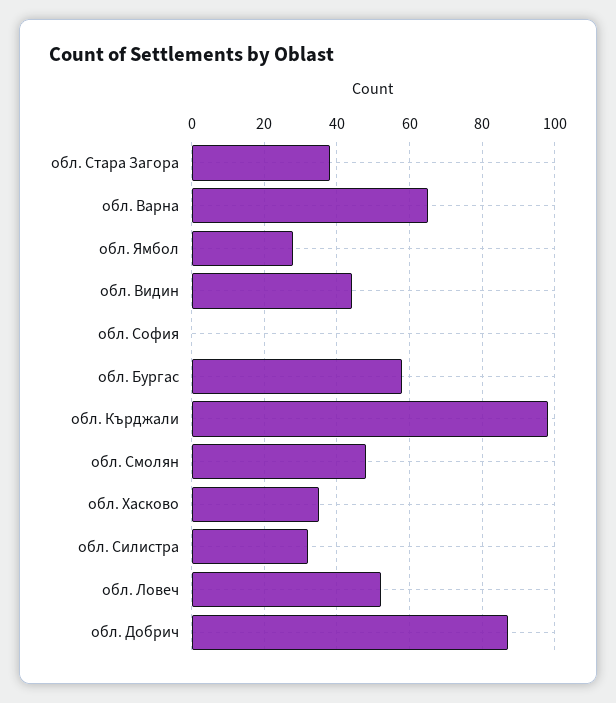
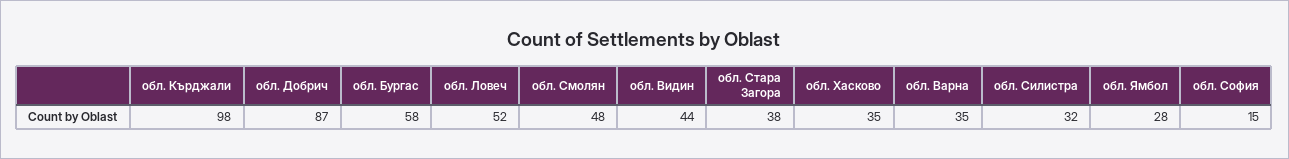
  {
    "обл. Стара Загора": 38,
-   "обл. Варна": 65,
+   "обл. Варна": 35,
    "обл. Ямбол": 28,
    "обл. Видин": 44,
-   "обл. София": 0,
+   "обл. София": 15,
    "обл. Бургас": 58,
    "обл. Кърджали": 98,
    "обл. Смолян": 48,
    "обл. Хасково": 35,
    "обл. Силистра": 32,
    "обл. Ловеч": 52,
    "обл. Добрич": 87
  }

